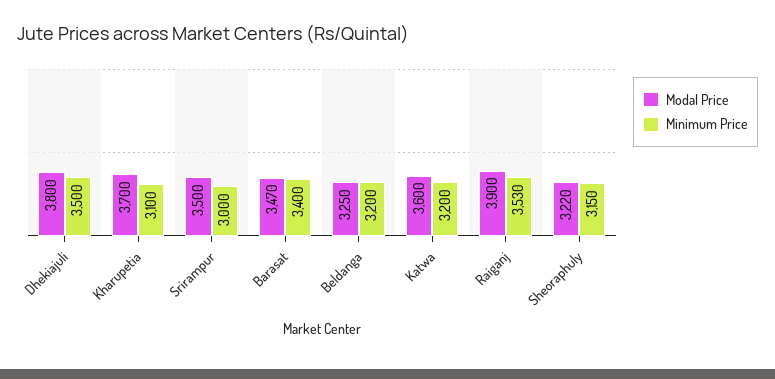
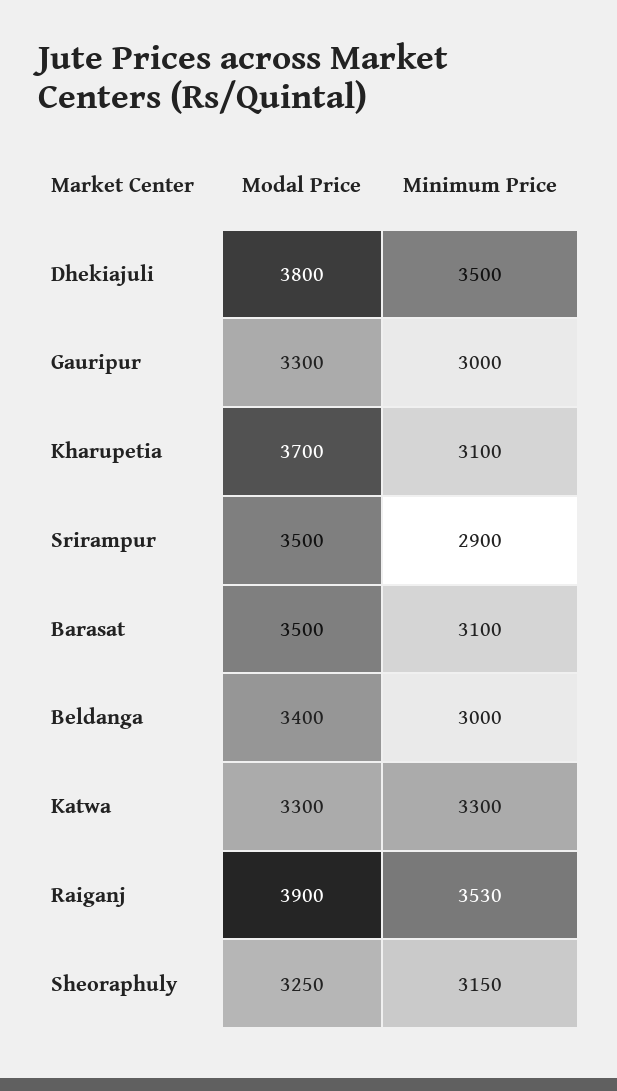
  {
    "Modal Price": {
      "Dhekiajuli": 3800,
      "Kharupetia": 3700,
      "Srirampur": 3500,
-     "Barasat": 3470,
+     "Barasat": 3500,
-     "Beldanga": 3250,
+     "Beldanga": 3400,
-     "Katwa": 3600,
+     "Katwa": 3300,
      "Raiganj": 3900,
-     "Sheoraphuly": 3220
+     "Sheoraphuly": 3250,
+     "Gauripur": 3300
    },
    "Minimum Price": {
      "Dhekiajuli": 3500,
      "Kharupetia": 3100,
-     "Srirampur": 3000,
+     "Srirampur": 2900,
-     "Barasat": 3400,
+     "Barasat": 3100,
-     "Beldanga": 3200,
+     "Beldanga": 3000,
-     "Katwa": 3200,
+     "Katwa": 3300,
      "Raiganj": 3530,
-     "Sheoraphuly": 3150
+     "Sheoraphuly": 3150,
+     "Gauripur": 3000
    }
  }

